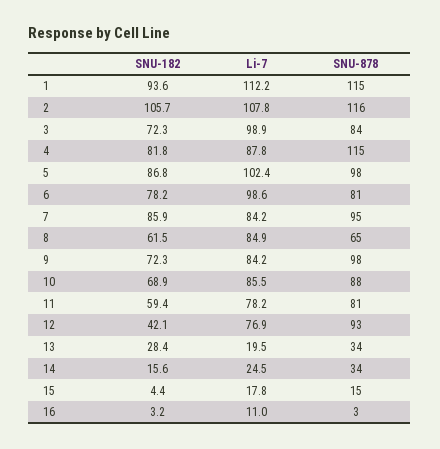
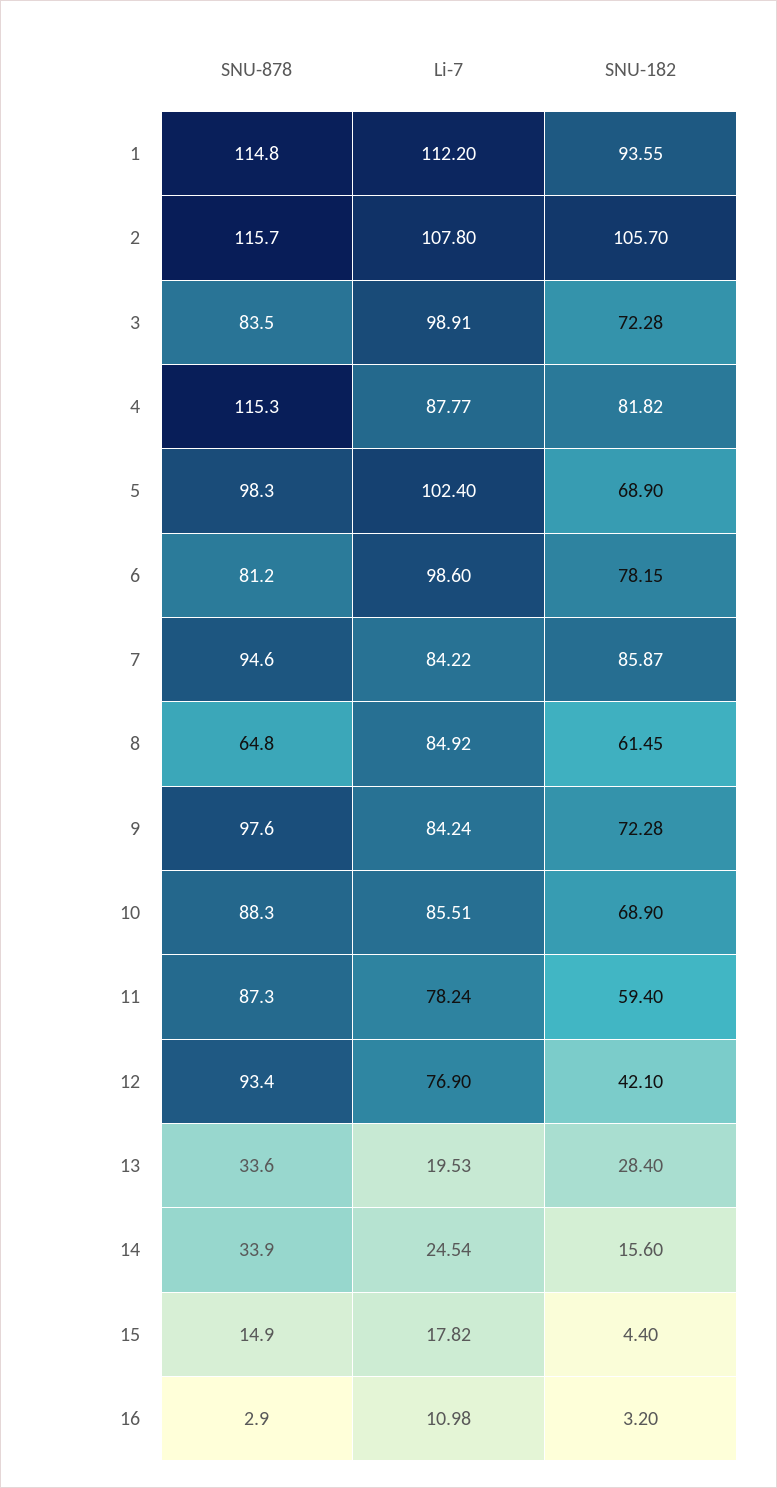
  {
    "SNU-182": {
      "1": 93.55,
      "2": 105.7,
      "3": 72.28,
      "4": 81.82,
-     "5": 86.8,
+     "5": 68.9,
      "6": 78.15,
      "7": 85.87,
      "8": 61.45,
      "9": 72.28,
      "10": 68.9,
      "11": 59.4,
      "12": 42.1,
      "13": 28.4,
      "14": 15.6,
      "15": 4.4,
      "16": 3.2
    },
    "Li-7": {
      "1": 112.2,
      "2": 107.8,
      "3": 98.91,
      "4": 87.77,
      "5": 102.4,
      "6": 98.6,
      "7": 84.22,
      "8": 84.92,
      "9": 84.24,
      "10": 85.51,
      "11": 78.24,
      "12": 76.9,
      "13": 19.53,
      "14": 24.54,
      "15": 17.82,
      "16": 10.98
    },
    "SNU-878": {
      "1": 114.8,
      "2": 115.7,
      "3": 83.5,
      "4": 115.3,
      "5": 98.3,
      "6": 81.2,
      "7": 94.6,
      "8": 64.8,
      "9": 97.6,
      "10": 88.3,
-     "11": 81,
+     "11": 87.3,
      "12": 93.4,
      "13": 33.6,
      "14": 33.9,
      "15": 14.9,
      "16": 2.9
    }
  }

